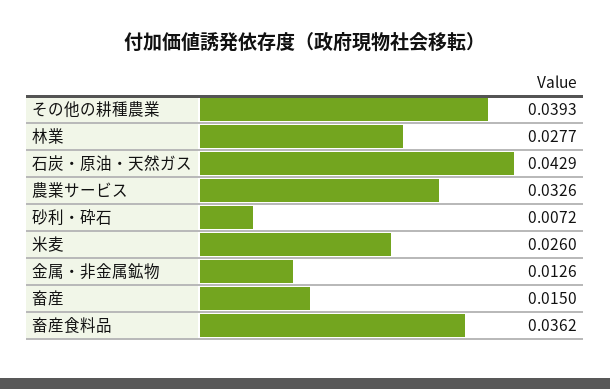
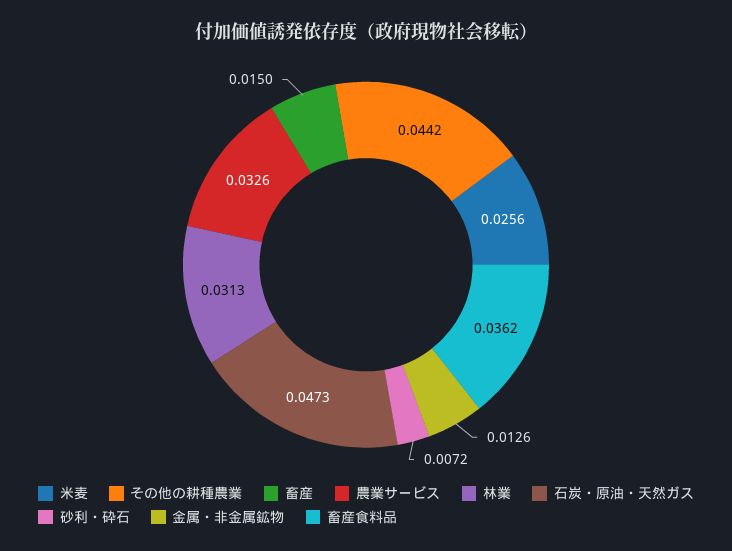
  {
-   "その他の耕種農業": 0.0393,
+   "その他の耕種農業": 0.0442,
-   "林業": 0.0277,
+   "林業": 0.0313,
-   "石炭・原油・天然ガス": 0.0429,
+   "石炭・原油・天然ガス": 0.0473,
    "農業サービス": 0.0326,
    "砂利・砕石": 0.0072,
-   "米麦": 0.026,
+   "米麦": 0.0256,
    "金属・非金属鉱物": 0.0126,
    "畜産": 0.015,
    "畜産食料品": 0.0362
  }

